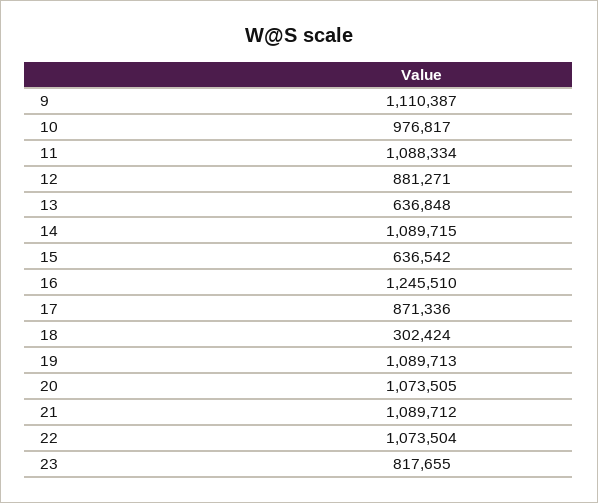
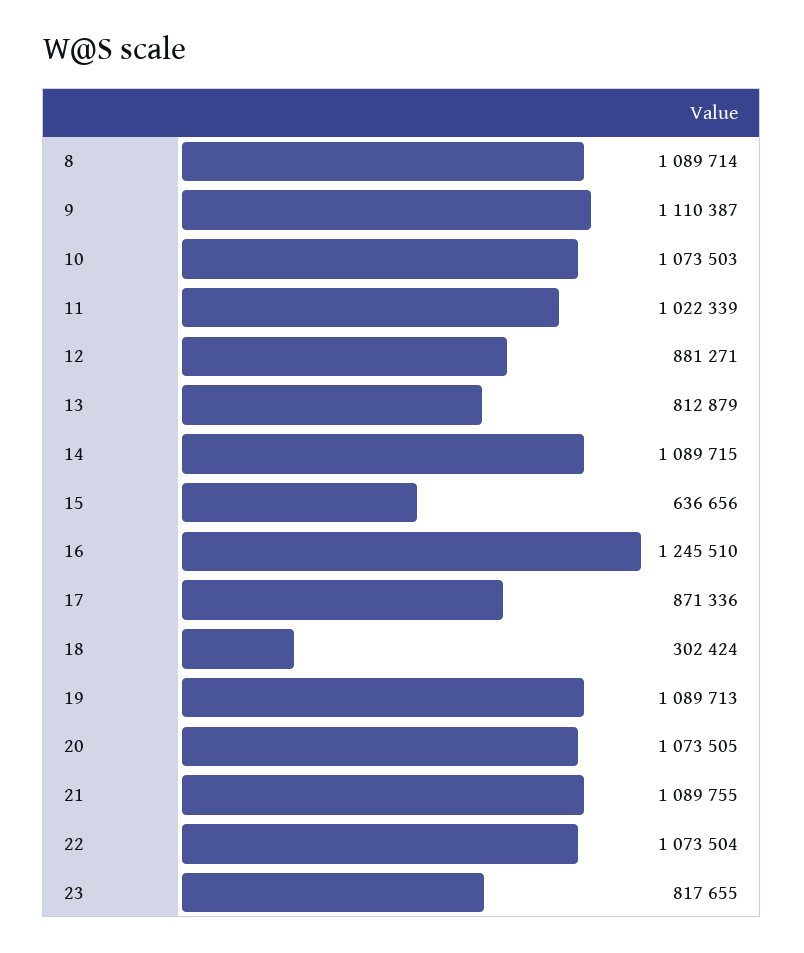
  {
    "9": 1110387,
-   "10": 976817,
+   "10": 1073503,
-   "11": 1088334,
+   "11": 1022339,
    "12": 881271,
-   "13": 636848,
+   "13": 812879,
    "14": 1089715,
-   "15": 636542,
+   "15": 636656,
    "16": 1245510,
    "17": 871336,
    "18": 302424,
    "19": 1089713,
    "20": 1073505,
-   "21": 1089712,
+   "21": 1089755,
    "22": 1073504,
-   "23": 817655
+   "23": 817655,
+   "8": 1089714
  }

